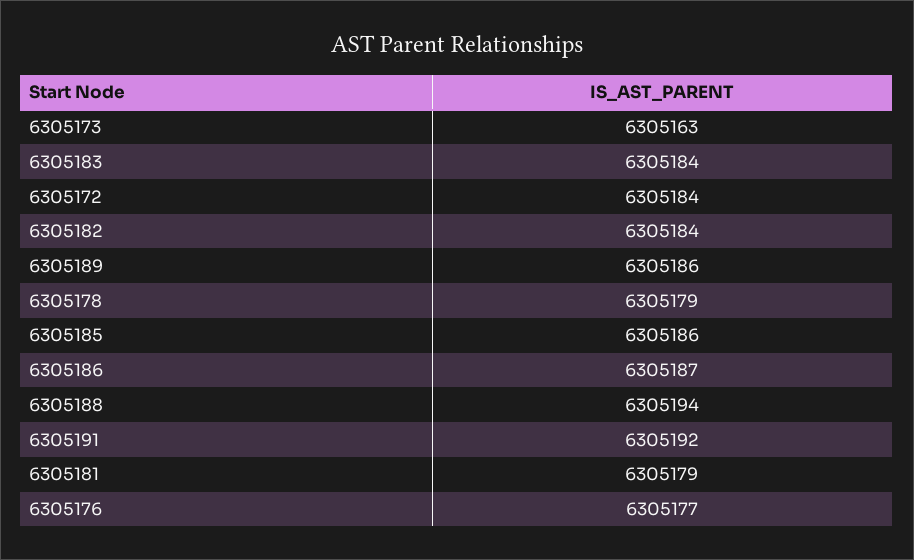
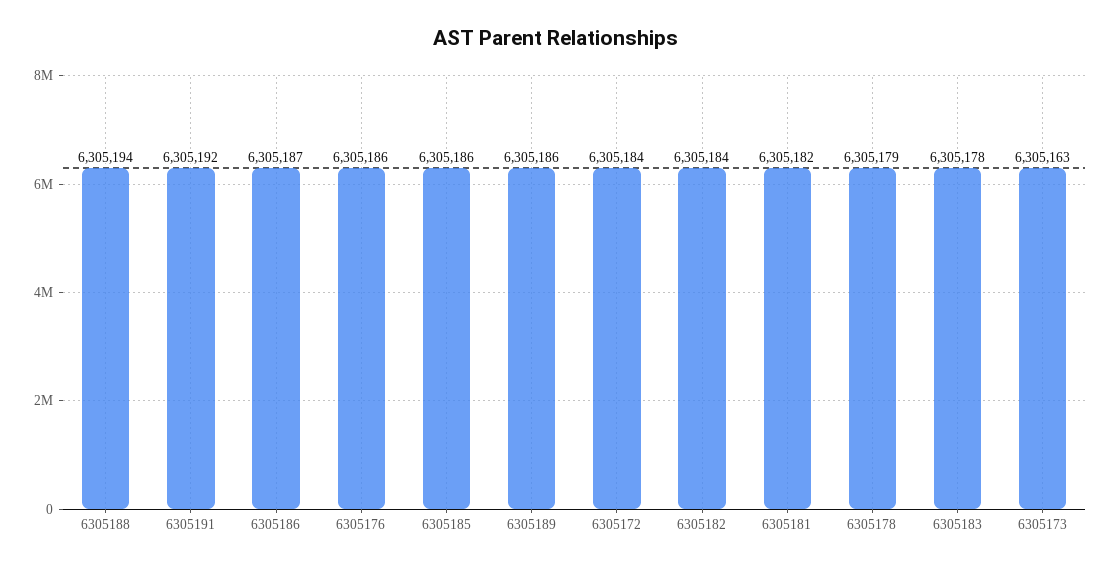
  {
    "6305173": 6305163,
-   "6305183": 6305184,
+   "6305183": 6305178,
    "6305172": 6305184,
    "6305182": 6305184,
    "6305189": 6305186,
    "6305178": 6305179,
    "6305185": 6305186,
    "6305186": 6305187,
    "6305188": 6305194,
    "6305191": 6305192,
-   "6305181": 6305179,
+   "6305181": 6305182,
-   "6305176": 6305177
+   "6305176": 6305186
  }

